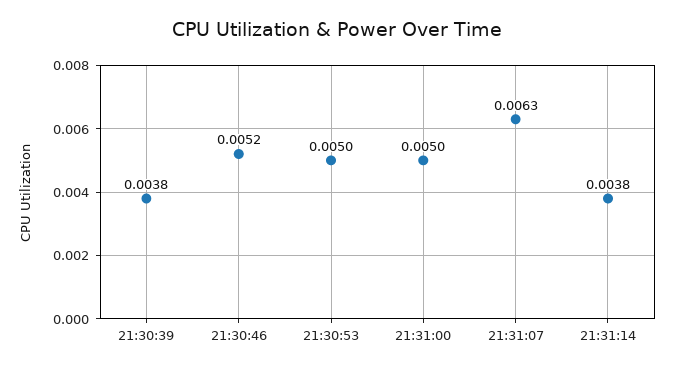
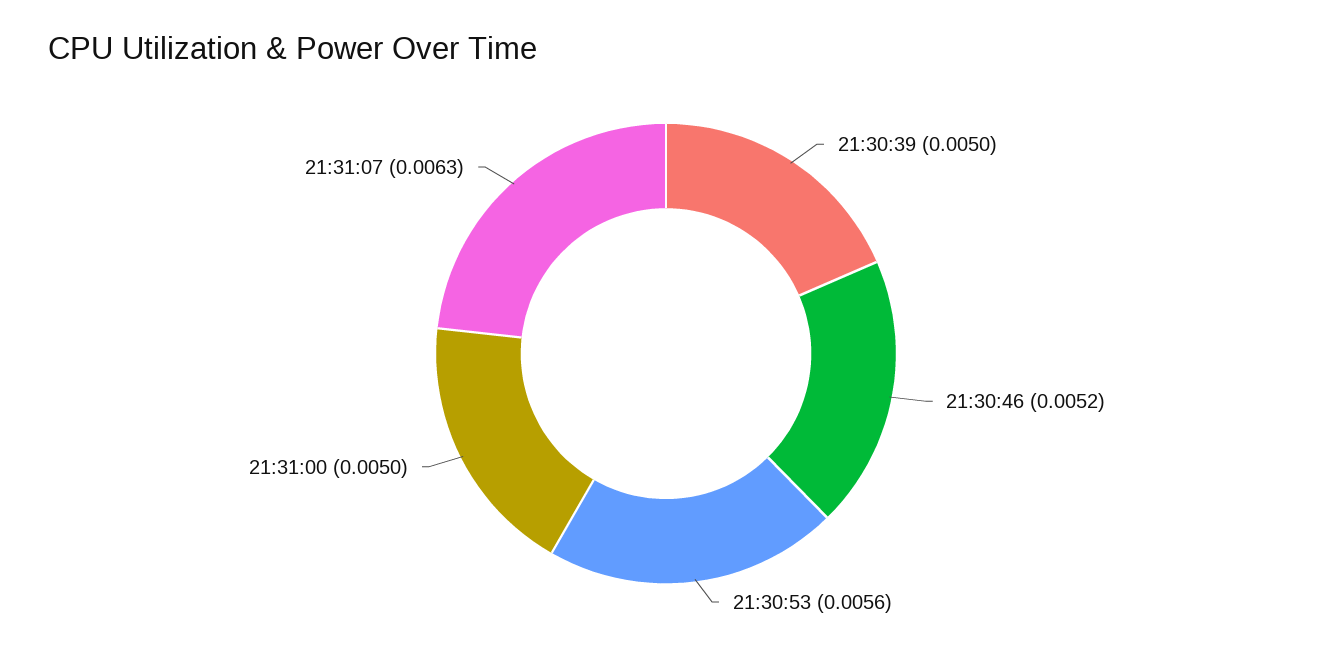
  {
-   "21:30:39": 0.0038,
+   "21:30:39": 0.005,
    "21:30:46": 0.0052,
-   "21:30:53": 0.005,
+   "21:30:53": 0.0056,
    "21:31:00": 0.005,
-   "21:31:07": 0.0063,
+   "21:31:07": 0.0063
-   "21:31:14": 0.0038
  }

